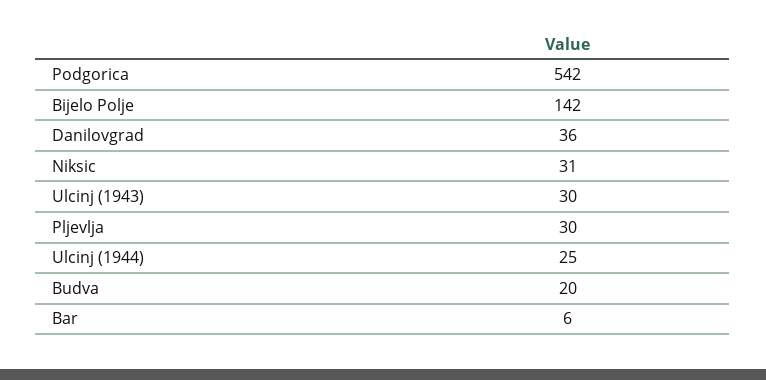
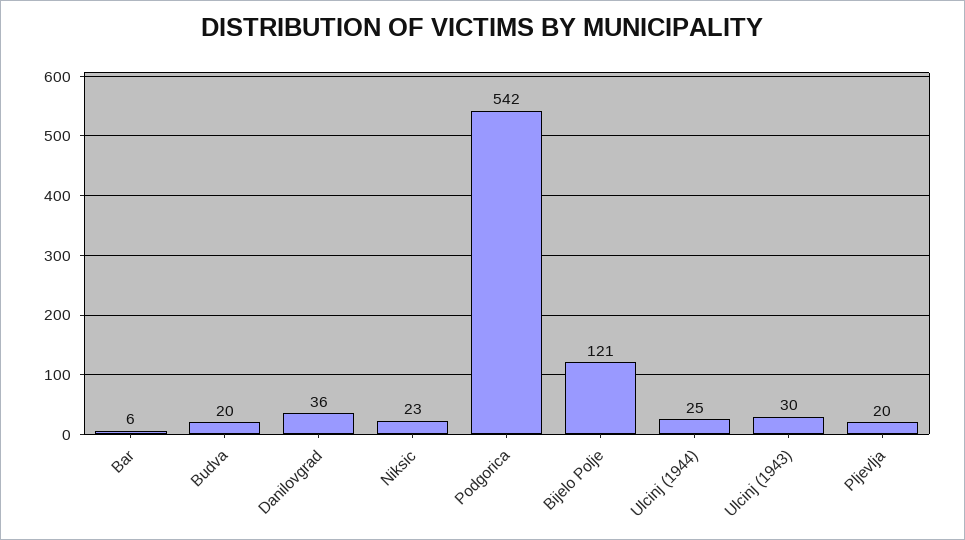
  {
    "Podgorica": 542,
-   "Bijelo Polje": 142,
+   "Bijelo Polje": 121,
    "Danilovgrad": 36,
-   "Niksic": 31,
+   "Niksic": 23,
    "Ulcinj (1943)": 30,
-   "Pljevlja": 30,
+   "Pljevlja": 20,
    "Ulcinj (1944)": 25,
    "Budva": 20,
    "Bar": 6
  }

